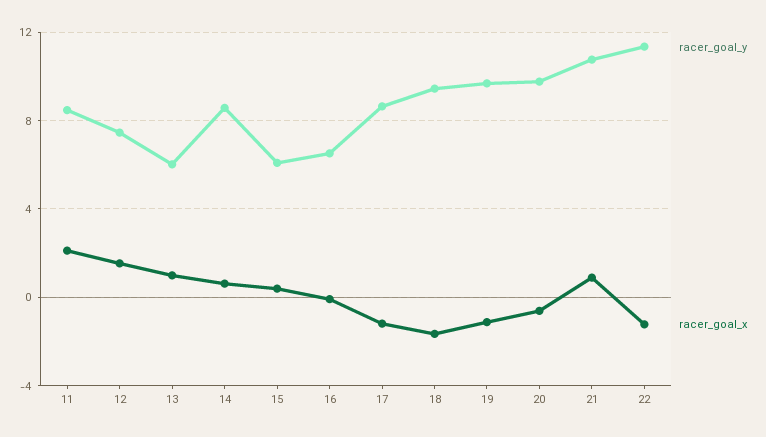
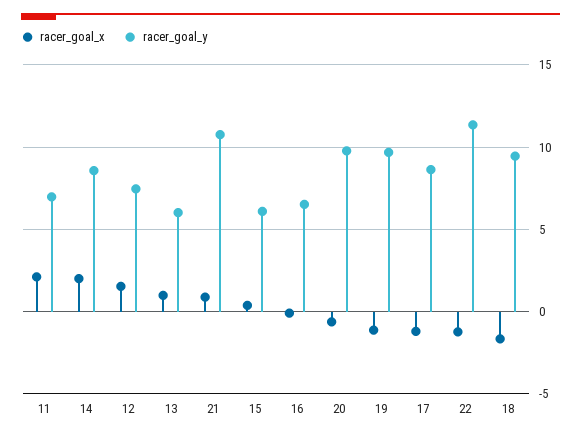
  {
    "racer_goal_y": {
-     "11": 8.5,
+     "11": 7,
      "12": 7.5,
      "13": 6,
      "14": 8.5,
      "15": 6,
      "16": 6.5,
      "17": 8.5,
      "18": 9.5,
      "19": 9.5,
      "20": 10,
      "21": 11,
      "22": 11.5
    },
    "racer_goal_x": {
      "11": 2,
      "12": 1.5,
      "13": 1,
-     "14": 0.5,
+     "14": 2,
      "15": 0.5,
      "16": 0,
      "17": -1,
      "18": -1.5,
      "19": -1,
      "20": -0.5,
      "21": 1,
      "22": -1
    }
  }

